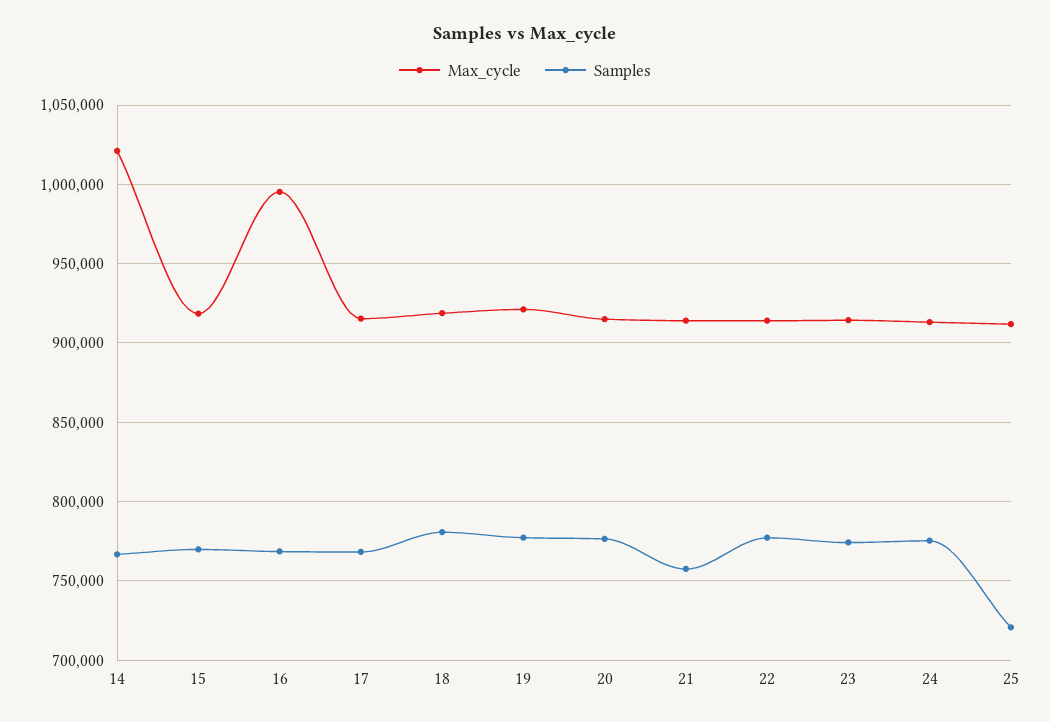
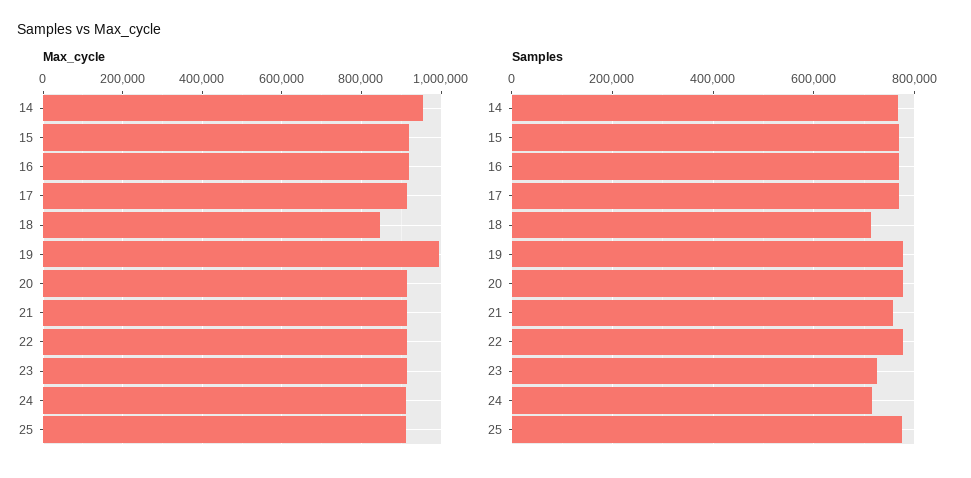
  {
    "Max_cycle": {
-     "14": 1020000,
+     "14": 960000,
      "15": 920000,
-     "16": 995000,
+     "16": 920000,
      "17": 915000,
-     "18": 920000,
+     "18": 840000,
-     "19": 920000,
+     "19": 1000000,
      "20": 915000,
      "21": 915000,
      "22": 915000,
      "23": 915000,
      "24": 915000,
      "25": 910000
    },
    "Samples": {
      "14": 765000,
      "15": 770000,
      "16": 770000,
      "17": 770000,
-     "18": 780000,
+     "18": 720000,
      "19": 775000,
      "20": 775000,
      "21": 760000,
      "22": 775000,
-     "23": 775000,
+     "23": 720000,
-     "24": 775000,
+     "24": 720000,
-     "25": 720000
+     "25": 780000
    }
  }

